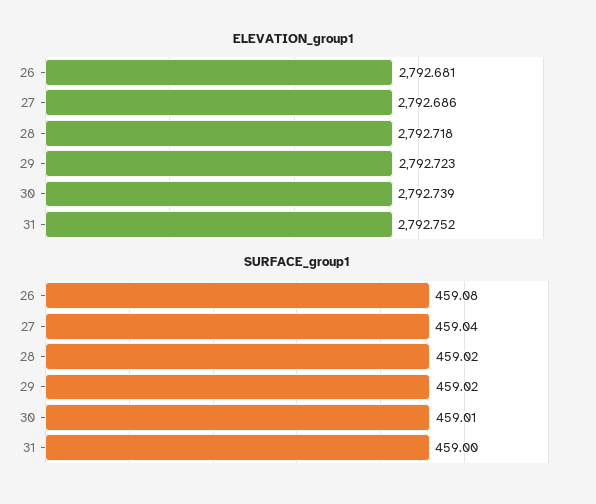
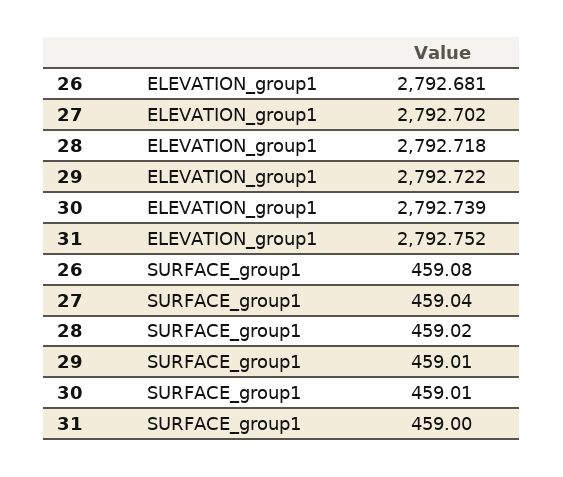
  {
    "ELEVATION_group1": {
      "26": 2792.681,
-     "27": 2792.686,
+     "27": 2792.702,
      "28": 2792.718,
-     "29": 2792.723,
+     "29": 2792.722,
      "30": 2792.739,
      "31": 2792.752
    },
    "SURFACE_group1": {
      "26": 459.08,
      "27": 459.04,
      "28": 459.02,
-     "29": 459.02,
+     "29": 459.01,
      "30": 459.01,
      "31": 459
    }
  }

